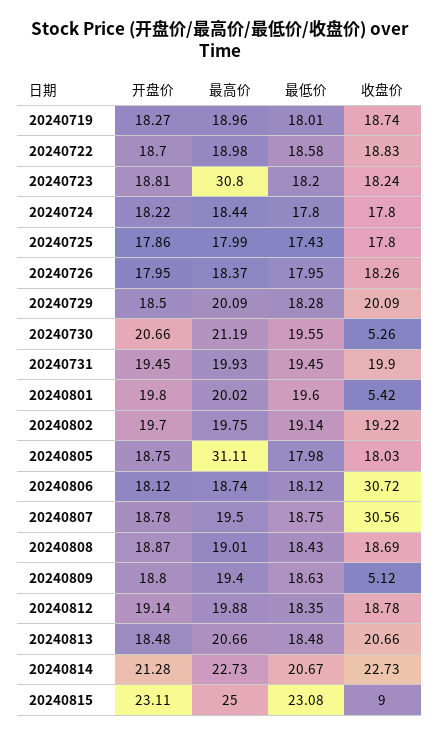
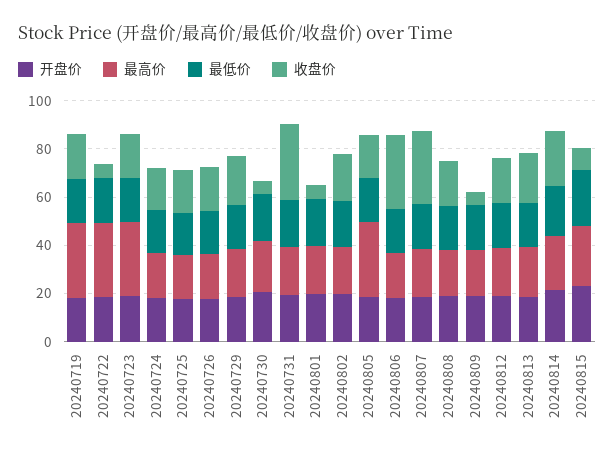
  {
    "开盘价": {
      "20240719": 18.27,
      "20240722": 18.7,
      "20240723": 18.81,
      "20240724": 18.22,
      "20240725": 17.86,
      "20240726": 17.95,
      "20240729": 18.5,
      "20240730": 20.66,
      "20240731": 19.45,
      "20240801": 19.8,
      "20240802": 19.7,
      "20240805": 18.75,
      "20240806": 18.12,
      "20240807": 18.78,
      "20240808": 18.87,
      "20240809": 18.8,
      "20240812": 19.14,
      "20240813": 18.48,
      "20240814": 21.28,
      "20240815": 23.11
    },
    "最高价": {
-     "20240719": 18.96,
+     "20240719": 30,
-     "20240722": 18.98,
+     "20240722": 30,
      "20240723": 30.8,
      "20240724": 18.44,
      "20240725": 17.99,
      "20240726": 18.37,
      "20240729": 20.09,
      "20240730": 21.19,
      "20240731": 19.93,
      "20240801": 20.02,
      "20240802": 19.75,
      "20240805": 31.11,
      "20240806": 18.74,
      "20240807": 19.5,
      "20240808": 19.01,
      "20240809": 19.4,
      "20240812": 19.88,
      "20240813": 20.66,
      "20240814": 22.73,
      "20240815": 25
    },
    "最低价": {
      "20240719": 18.01,
      "20240722": 18.58,
      "20240723": 18.2,
      "20240724": 17.8,
      "20240725": 17.43,
      "20240726": 17.95,
      "20240729": 18.28,
      "20240730": 19.55,
      "20240731": 19.45,
      "20240801": 19.6,
      "20240802": 19.14,
      "20240805": 17.98,
      "20240806": 18.12,
      "20240807": 18.75,
      "20240808": 18.43,
      "20240809": 18.63,
      "20240812": 18.35,
      "20240813": 18.48,
      "20240814": 20.67,
      "20240815": 23.08
    },
    "收盘价": {
      "20240719": 18.74,
-     "20240722": 18.83,
+     "20240722": 5,
      "20240723": 18.24,
      "20240724": 17.8,
      "20240725": 17.8,
      "20240726": 18.26,
      "20240729": 20.09,
      "20240730": 5.26,
-     "20240731": 19.9,
+     "20240731": 30,
      "20240801": 5.42,
      "20240802": 19.22,
      "20240805": 18.03,
      "20240806": 30.72,
      "20240807": 30.56,
      "20240808": 18.69,
      "20240809": 5.12,
      "20240812": 18.78,
      "20240813": 20.66,
      "20240814": 22.73,
      "20240815": 9
    }
  }

